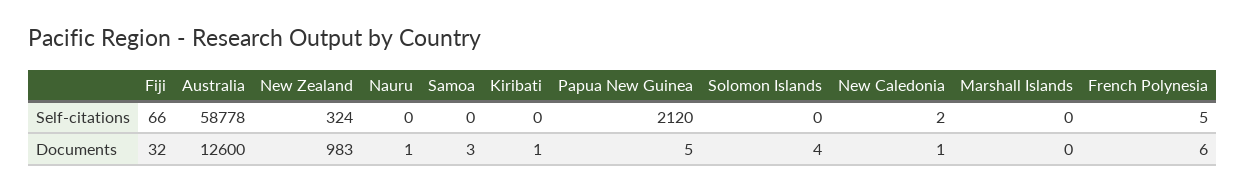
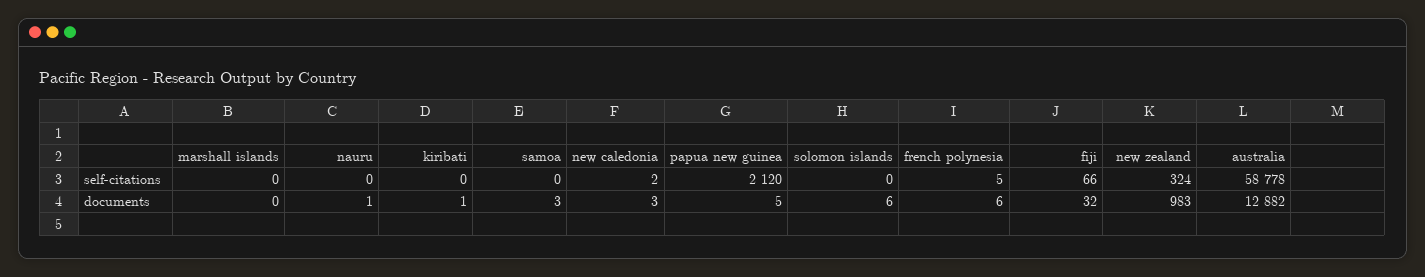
  {
    "Fiji": {
      "Self-citations": 66,
      "Documents": 32
    },
    "Australia": {
      "Self-citations": 58778,
-     "Documents": 12600
+     "Documents": 12882
    },
    "New Zealand": {
      "Self-citations": 324,
      "Documents": 983
    },
    "Nauru": {
      "Self-citations": 0,
      "Documents": 1
    },
    "Samoa": {
      "Self-citations": 0,
      "Documents": 3
    },
    "Kiribati": {
      "Self-citations": 0,
      "Documents": 1
    },
    "Papua New Guinea": {
      "Self-citations": 2120,
      "Documents": 5
    },
    "Solomon Islands": {
      "Self-citations": 0,
-     "Documents": 4
+     "Documents": 6
    },
    "New Caledonia": {
      "Self-citations": 2,
-     "Documents": 1
+     "Documents": 3
    },
    "Marshall Islands": {
      "Self-citations": 0,
      "Documents": 0
    },
    "French Polynesia": {
      "Self-citations": 5,
      "Documents": 6
    }
  }

